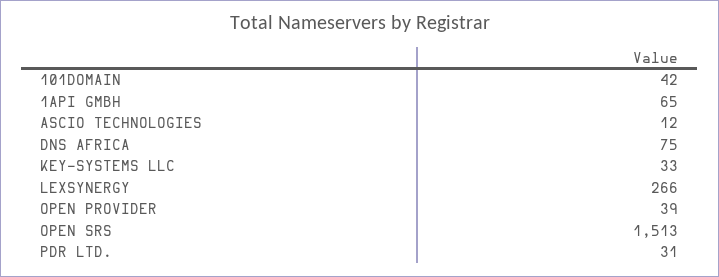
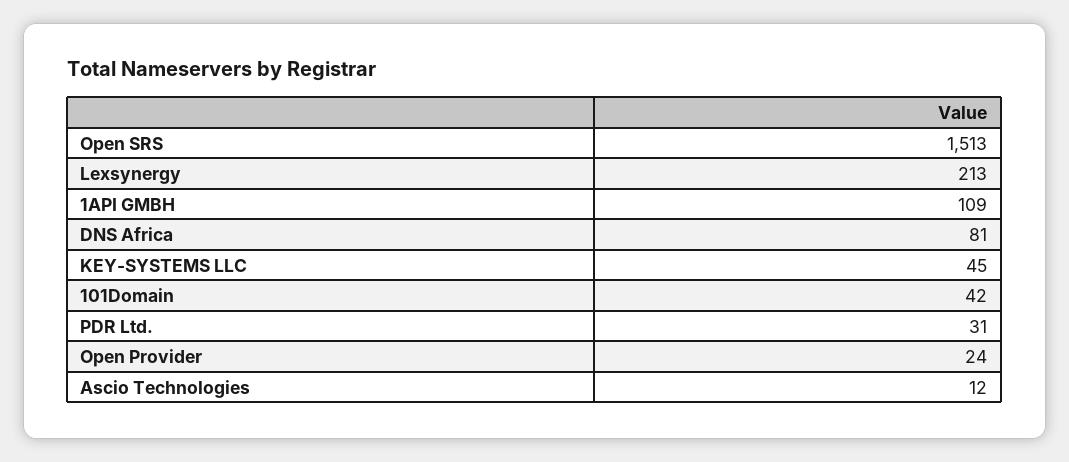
  {
    "101DOMAIN": 42,
-   "1API GMBH": 65,
+   "1API GMBH": 109,
    "ASCIO TECHNOLOGIES": 12,
-   "DNS AFRICA": 75,
+   "DNS AFRICA": 81,
-   "KEY-SYSTEMS LLC": 33,
+   "KEY-SYSTEMS LLC": 45,
-   "LEXSYNERGY": 266,
+   "LEXSYNERGY": 213,
-   "OPEN PROVIDER": 39,
+   "OPEN PROVIDER": 24,
    "OPEN SRS": 1513,
    "PDR LTD.": 31
  }

